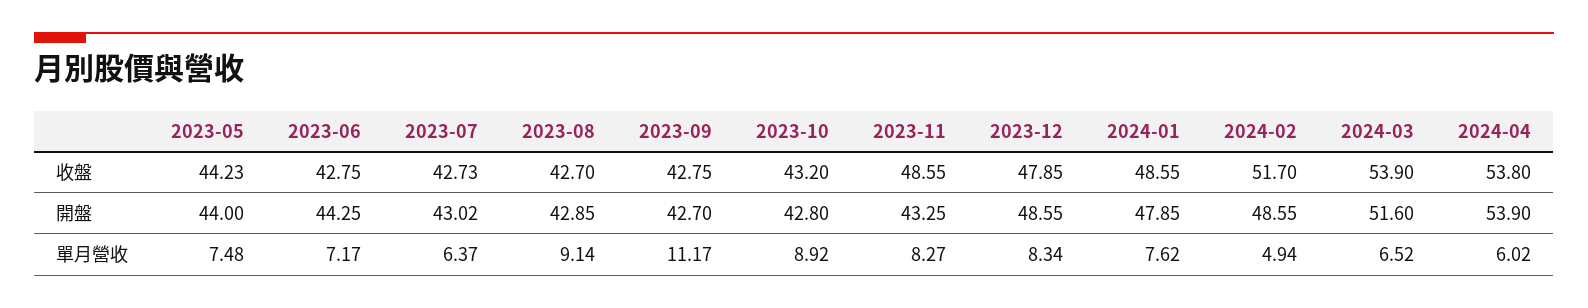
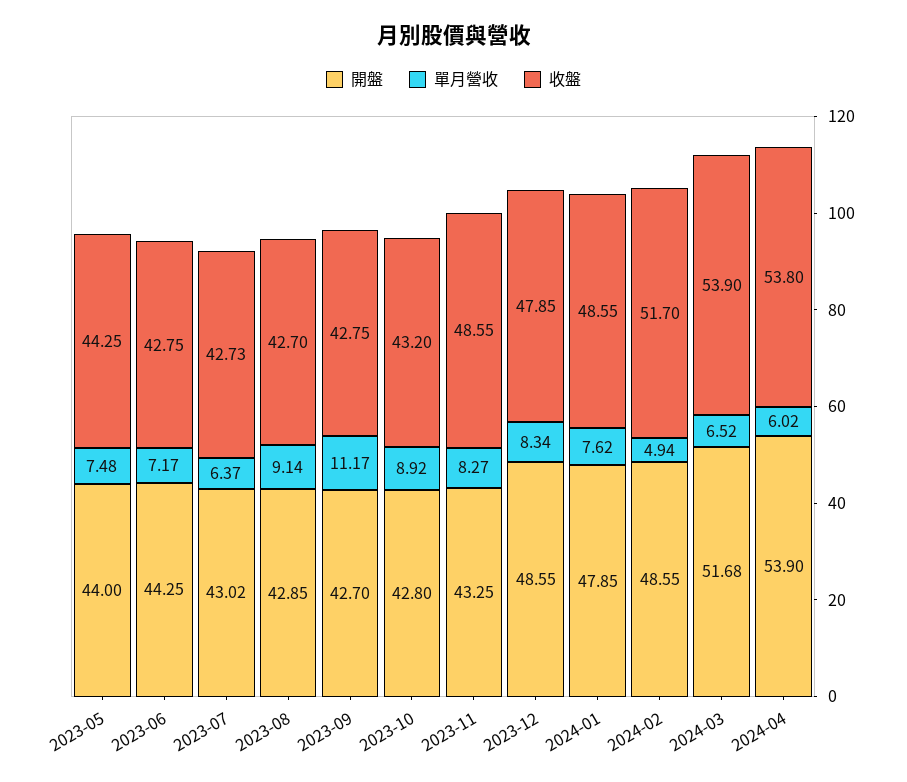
  {
    "收盤": {
-     "2023-05": 44.23,
+     "2023-05": 44.25,
      "2023-06": 42.75,
      "2023-07": 42.73,
      "2023-08": 42.7,
      "2023-09": 42.75,
      "2023-10": 43.2,
      "2023-11": 48.55,
      "2023-12": 47.85,
      "2024-01": 48.55,
      "2024-02": 51.7,
      "2024-03": 53.9,
      "2024-04": 53.8
    },
    "開盤": {
      "2023-05": 44,
      "2023-06": 44.25,
      "2023-07": 43.02,
      "2023-08": 42.85,
      "2023-09": 42.7,
      "2023-10": 42.8,
      "2023-11": 43.25,
      "2023-12": 48.55,
      "2024-01": 47.85,
      "2024-02": 48.55,
-     "2024-03": 51.6,
+     "2024-03": 51.68,
      "2024-04": 53.9
    },
    "單月營收": {
      "2023-05": 7.48,
      "2023-06": 7.17,
      "2023-07": 6.37,
      "2023-08": 9.14,
      "2023-09": 11.17,
      "2023-10": 8.92,
      "2023-11": 8.27,
      "2023-12": 8.34,
      "2024-01": 7.62,
      "2024-02": 4.94,
      "2024-03": 6.52,
      "2024-04": 6.02
    }
  }

